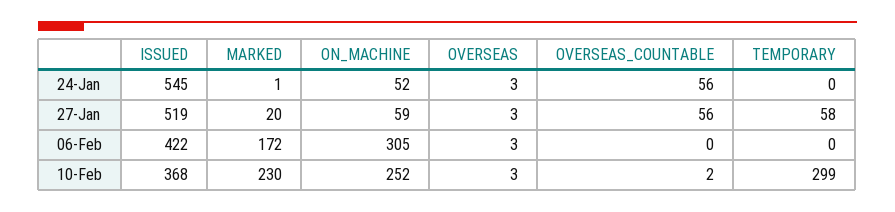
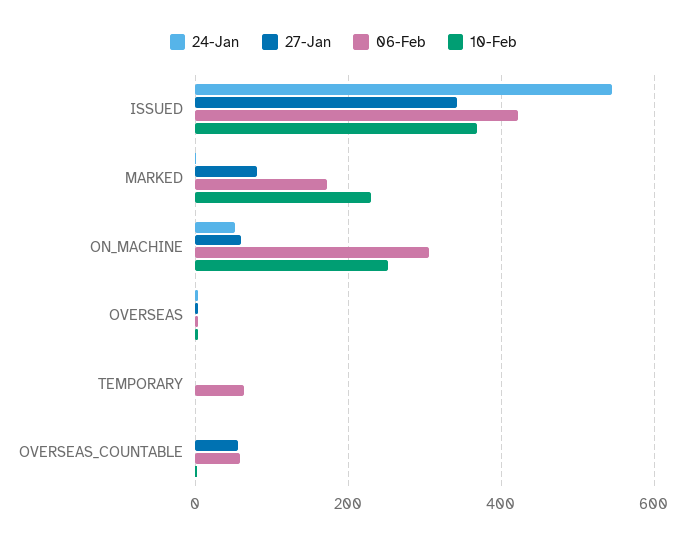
  {
    "24-Jan": {
      "ISSUED": 545,
      "MARKED": 1,
      "ON_MACHINE": 52,
      "OVERSEAS": 3,
-     "OVERSEAS_COUNTABLE": 56,
+     "OVERSEAS_COUNTABLE": 0,
      "TEMPORARY": 0
    },
    "27-Jan": {
-     "ISSUED": 519,
+     "ISSUED": 340,
-     "MARKED": 20,
+     "MARKED": 80,
      "ON_MACHINE": 59,
      "OVERSEAS": 3,
      "OVERSEAS_COUNTABLE": 56,
-     "TEMPORARY": 58
+     "TEMPORARY": 0
    },
    "06-Feb": {
      "ISSUED": 422,
      "MARKED": 172,
      "ON_MACHINE": 305,
      "OVERSEAS": 3,
-     "OVERSEAS_COUNTABLE": 0,
+     "OVERSEAS_COUNTABLE": 60,
-     "TEMPORARY": 0
+     "TEMPORARY": 60
    },
    "10-Feb": {
      "ISSUED": 368,
      "MARKED": 230,
      "ON_MACHINE": 252,
      "OVERSEAS": 3,
      "OVERSEAS_COUNTABLE": 2,
-     "TEMPORARY": 299
+     "TEMPORARY": 0
    }
  }

